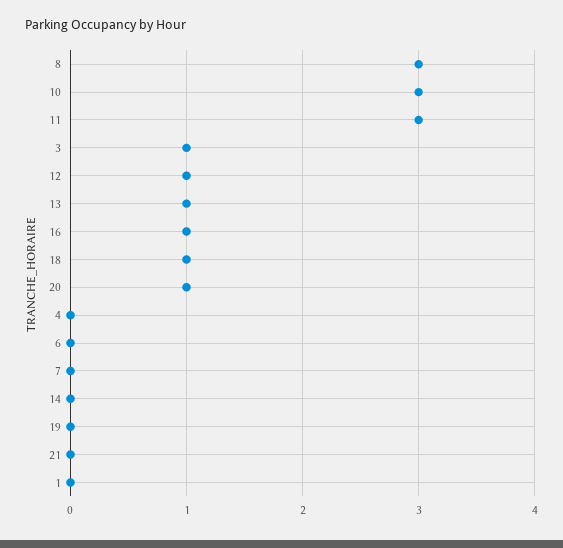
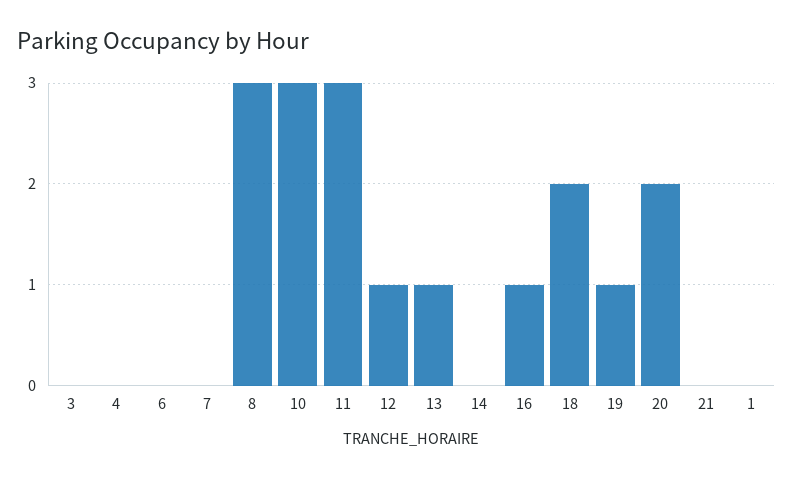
  {
    "8": 3,
    "10": 3,
    "11": 3,
-   "3": 1,
+   "3": 0,
    "12": 1,
    "13": 1,
    "16": 1,
-   "18": 1,
+   "18": 2,
-   "20": 1,
+   "20": 2,
    "4": 0,
    "6": 0,
    "7": 0,
    "14": 0,
-   "19": 0,
+   "19": 1,
    "21": 0,
    "1": 0
  }

